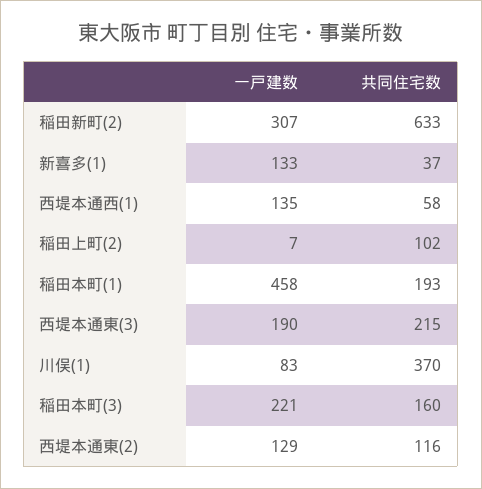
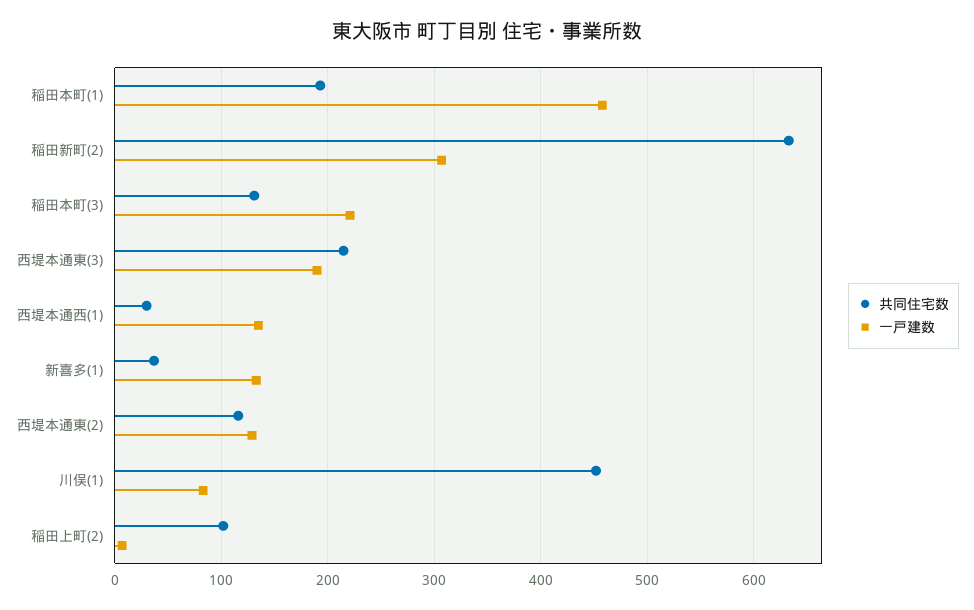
  {
    "一戸建数": {
      "稲田新町(2)": 307,
      "新喜多(1)": 133,
      "西堤本通西(1)": 135,
      "稲田上町(2)": 7,
      "稲田本町(1)": 458,
      "西堤本通東(3)": 190,
      "川俣(1)": 83,
      "稲田本町(3)": 221,
      "西堤本通東(2)": 129
    },
    "共同住宅数": {
      "稲田新町(2)": 633,
      "新喜多(1)": 37,
-     "西堤本通西(1)": 58,
+     "西堤本通西(1)": 30,
      "稲田上町(2)": 102,
      "稲田本町(1)": 193,
      "西堤本通東(3)": 215,
-     "川俣(1)": 370,
+     "川俣(1)": 450,
-     "稲田本町(3)": 160,
+     "稲田本町(3)": 130,
      "西堤本通東(2)": 116
    }
  }

